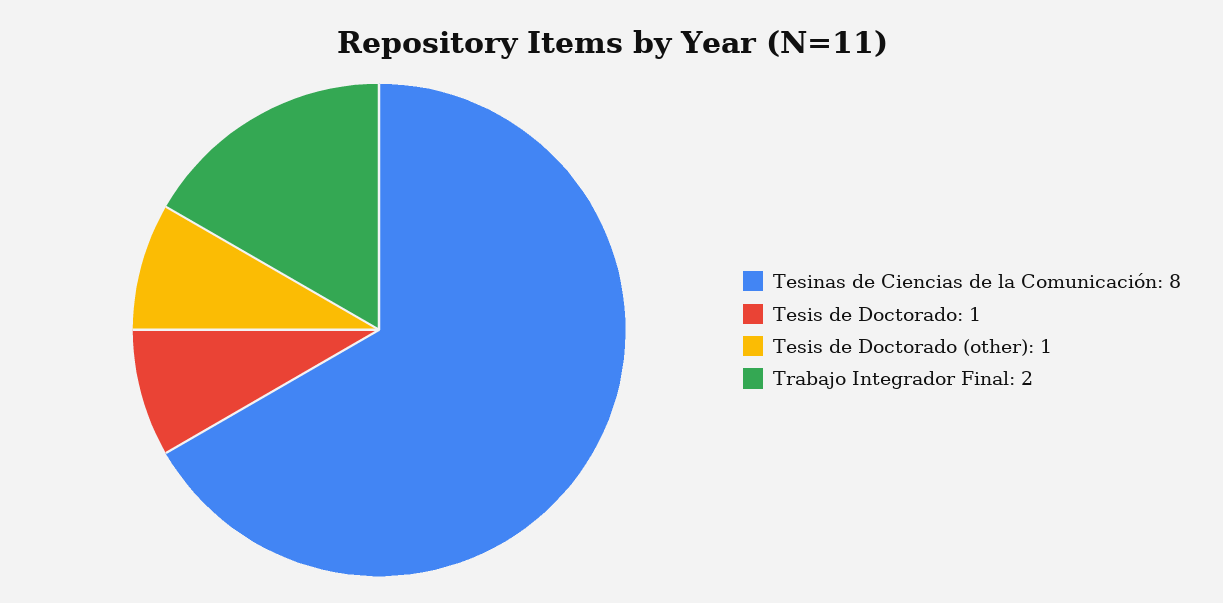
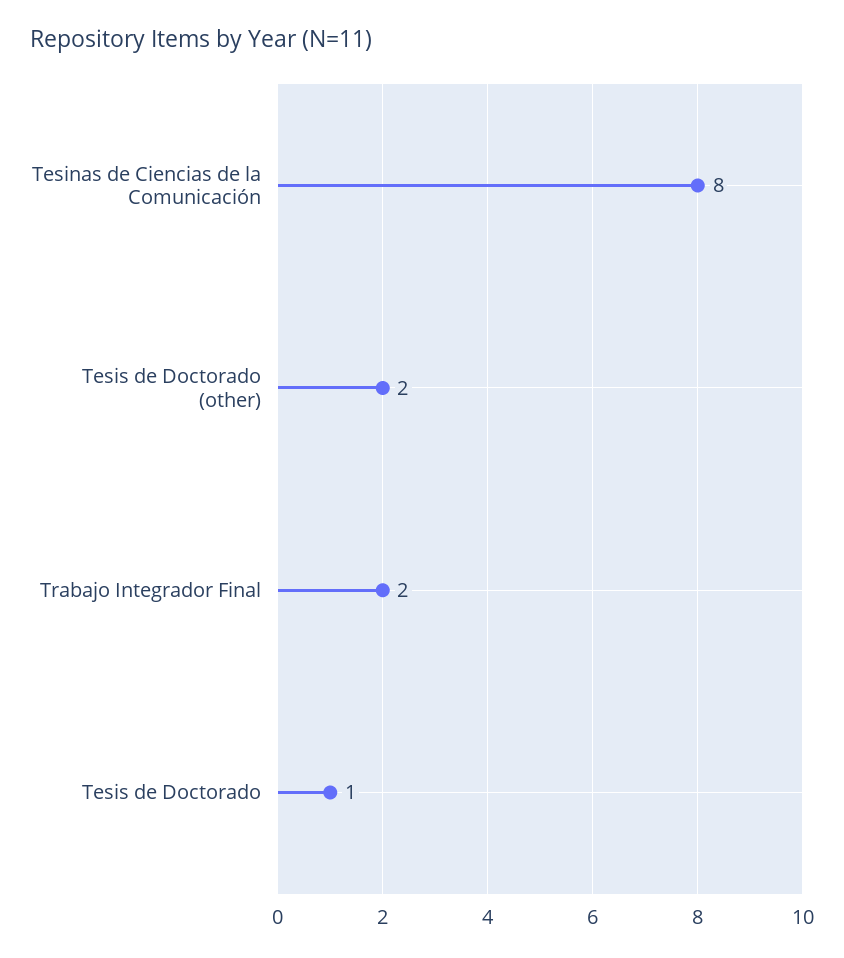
  {
    "Tesinas de Ciencias de la Comunicación": 8,
    "Tesis de Doctorado": 1,
-   "Tesis de Doctorado (other)": 1,
+   "Tesis de Doctorado (other)": 2,
    "Trabajo Integrador Final": 2
  }

